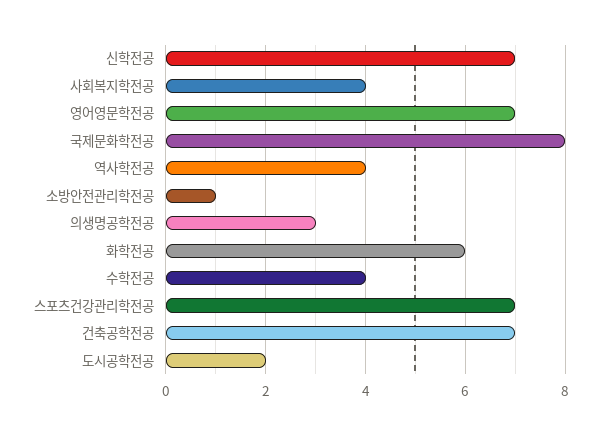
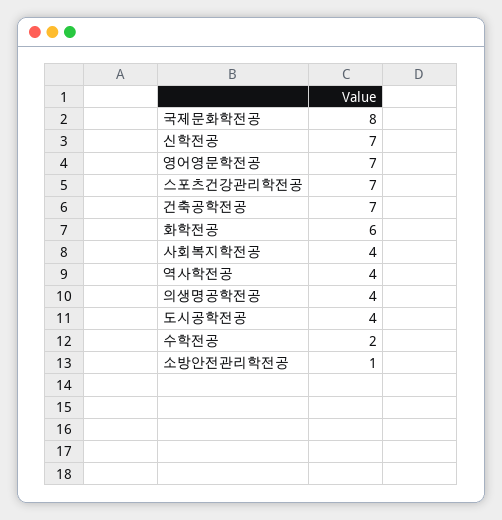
  {
    "신학전공": 7,
    "사회복지학전공": 4,
    "영어영문학전공": 7,
    "국제문화학전공": 8,
    "역사학전공": 4,
    "소방안전관리학전공": 1,
-   "의생명공학전공": 3,
+   "의생명공학전공": 4,
    "화학전공": 6,
-   "수학전공": 4,
+   "수학전공": 2,
    "스포츠건강관리학전공": 7,
    "건축공학전공": 7,
-   "도시공학전공": 2
+   "도시공학전공": 4
  }

